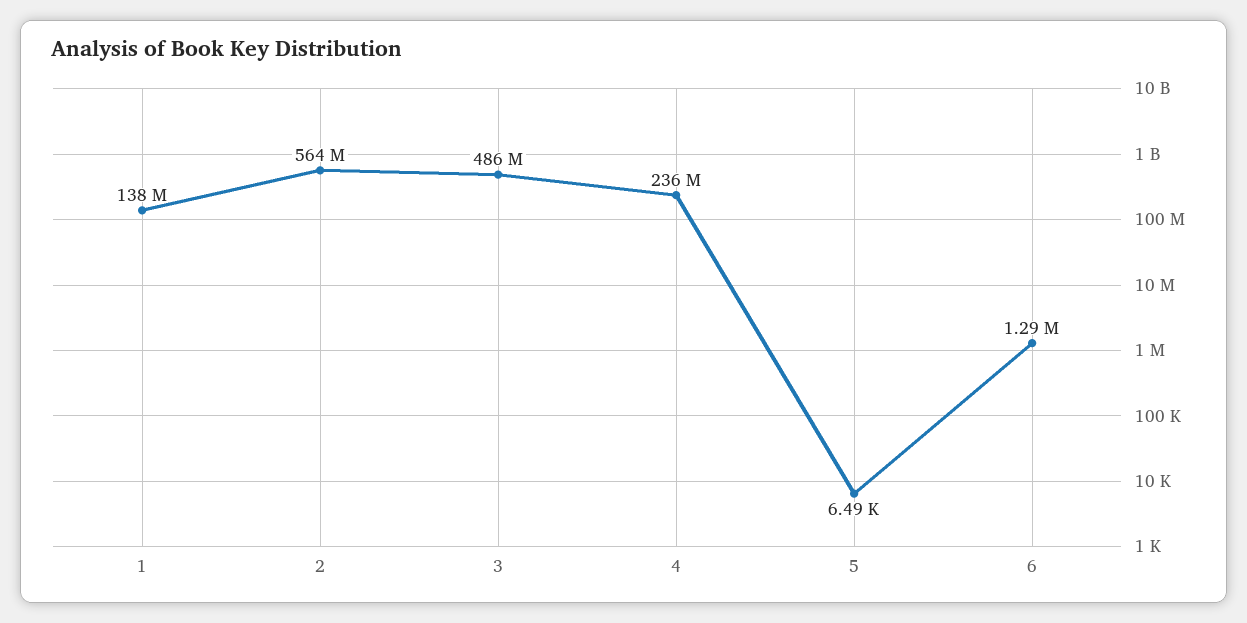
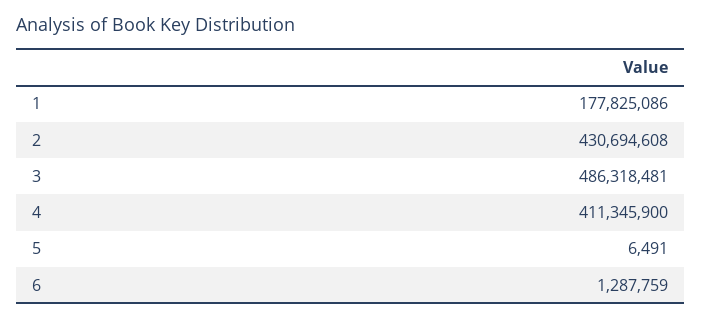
  {
-   "1": 138000000,
+   "1": 177825086,
-   "2": 564000000,
+   "2": 430694608,
    "3": 486318481,
-   "4": 236000000,
+   "4": 411345900,
    "5": 6491,
    "6": 1287759
  }

